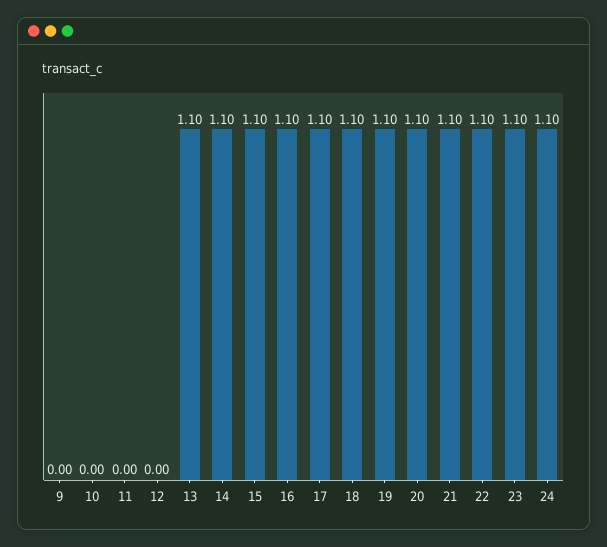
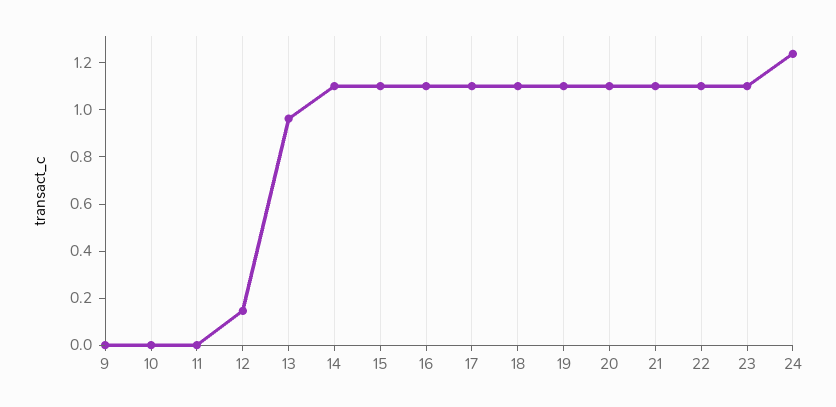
  {
    "9": 0,
    "10": 0,
    "11": 0,
-   "12": 0,
+   "12": 0.15,
-   "13": 1.1,
+   "13": 0.95,
    "14": 1.1,
    "15": 1.1,
    "16": 1.1,
    "17": 1.1,
    "18": 1.1,
    "19": 1.1,
    "20": 1.1,
    "21": 1.1,
    "22": 1.1,
    "23": 1.1,
-   "24": 1.1
+   "24": 1.25
  }

